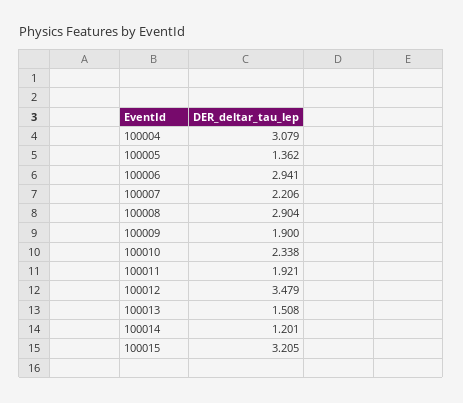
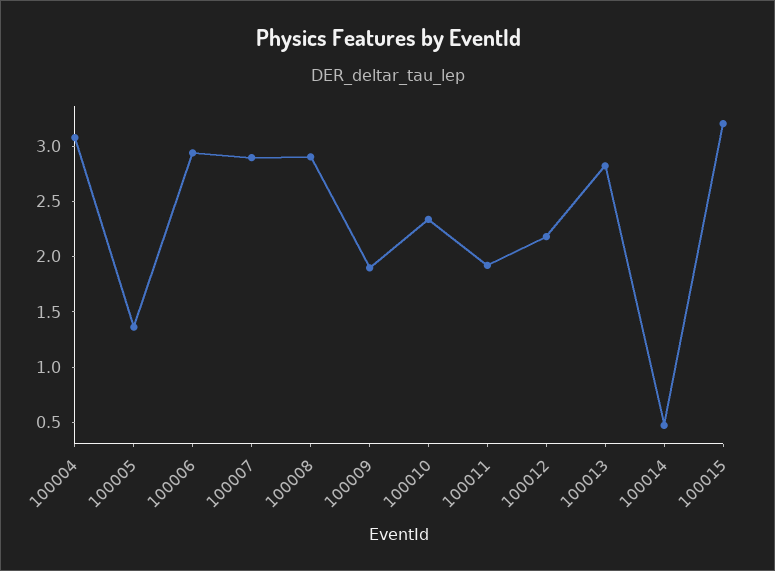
  {
    "100004": 3.079,
    "100005": 1.362,
    "100006": 2.941,
-   "100007": 2.206,
+   "100007": 2.9,
    "100008": 2.904,
    "100009": 1.9,
    "100010": 2.338,
    "100011": 1.921,
-   "100012": 3.479,
+   "100012": 2.2,
-   "100013": 1.508,
+   "100013": 2.8,
-   "100014": 1.201,
+   "100014": 0.5,
    "100015": 3.205
  }

